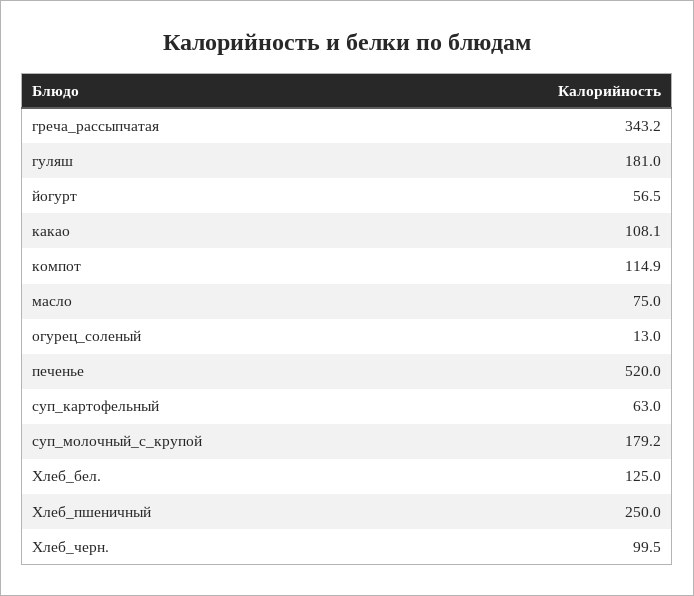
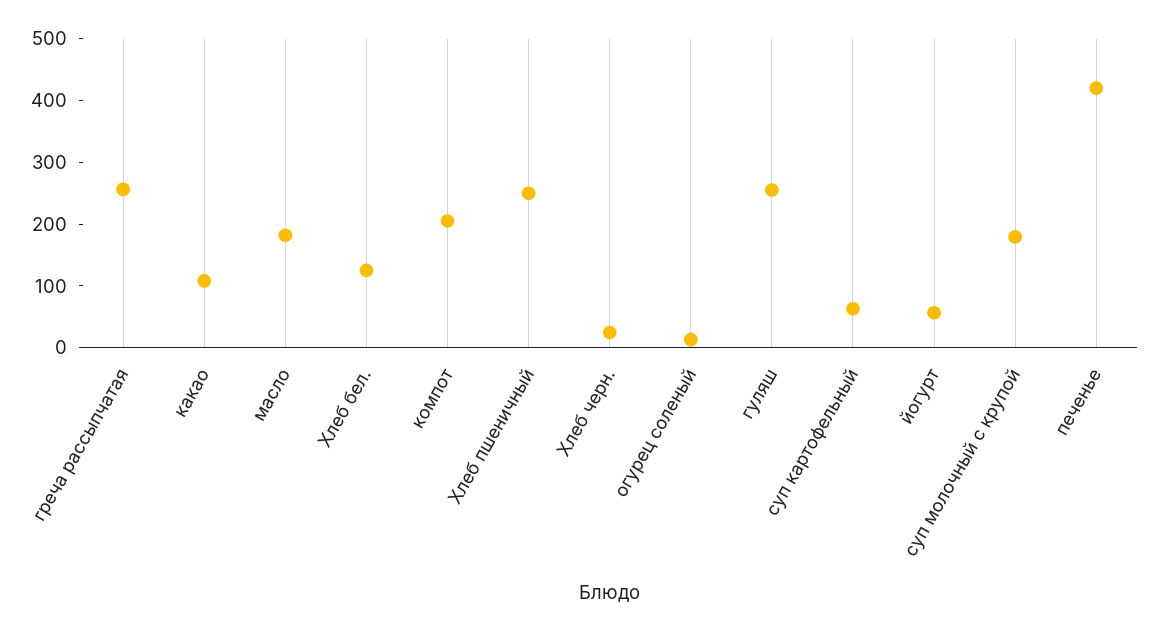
  {
-   "греча_рассыпчатая": 343.2,
+   "греча_рассыпчатая": 260,
-   "гуляш": 181,
+   "гуляш": 260,
    "йогурт": 56.5,
    "какао": 108.1,
-   "компот": 114.9,
+   "компот": 200,
-   "масло": 75,
+   "масло": 180,
    "огурец_соленый": 13,
-   "печенье": 520,
+   "печенье": 420,
    "суп_картофельный": 63,
    "суп_молочный_с_крупой": 179.2,
    "Хлеб_бел.": 125,
    "Хлеб_пшеничный": 250,
-   "Хлеб_черн.": 99.5
+   "Хлеб_черн.": 20
  }

